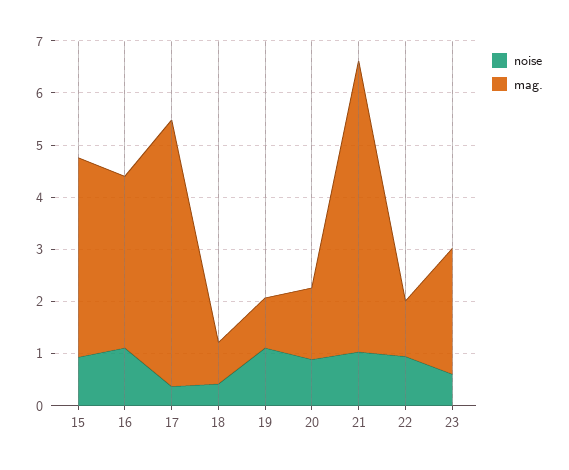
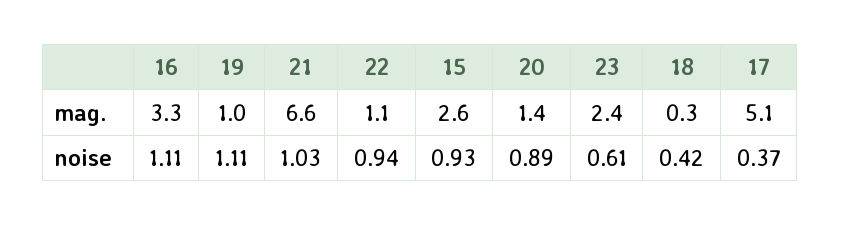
  {
    "noise": {
      "15": 0.93,
      "16": 1.11,
      "17": 0.37,
      "18": 0.42,
      "19": 1.11,
      "20": 0.89,
      "21": 1.03,
      "22": 0.94,
      "23": 0.61
    },
    "mag.": {
-     "15": 3.8,
+     "15": 2.6,
      "16": 3.3,
      "17": 5.1,
-     "18": 0.8,
+     "18": 0.3,
      "19": 1,
      "20": 1.4,
-     "21": 5.6,
+     "21": 6.6,
      "22": 1.1,
      "23": 2.4
    }
  }

